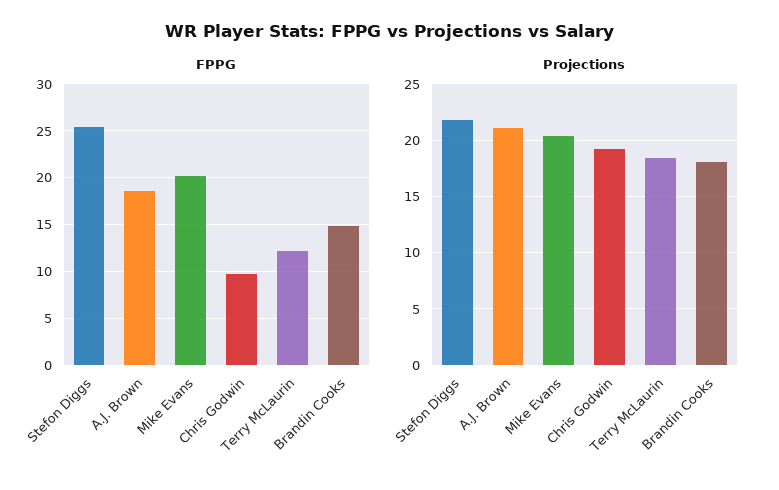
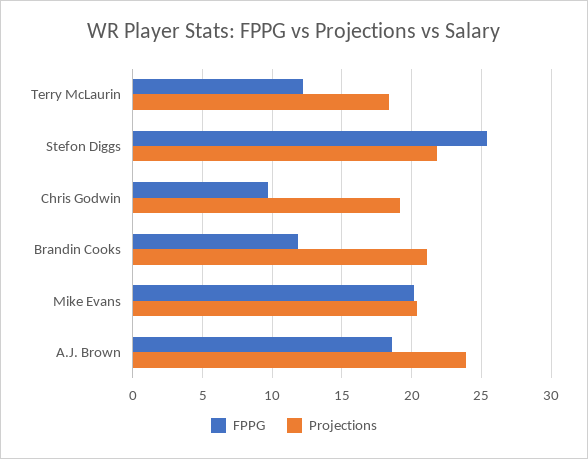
  {
    "FPPG": {
      "Stefon Diggs": 25.5,
      "A.J. Brown": 18.5,
      "Mike Evans": 20,
      "Chris Godwin": 9.5,
      "Terry McLaurin": 12,
-     "Brandin Cooks": 15
+     "Brandin Cooks": 12
    },
    "Projections": {
      "Stefon Diggs": 22,
-     "A.J. Brown": 21,
+     "A.J. Brown": 24,
      "Mike Evans": 20.5,
      "Chris Godwin": 19,
      "Terry McLaurin": 18.5,
-     "Brandin Cooks": 18
+     "Brandin Cooks": 21
    }
  }

